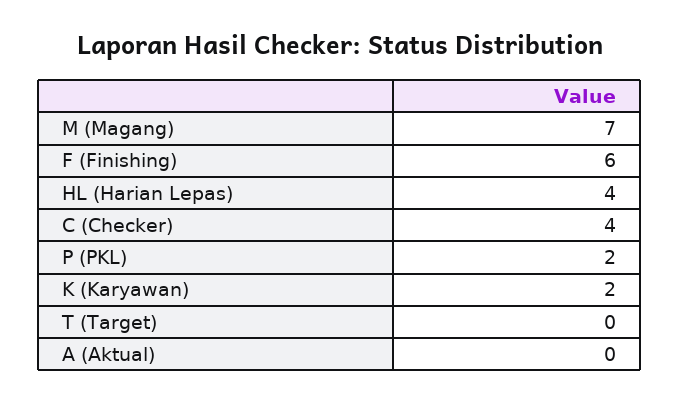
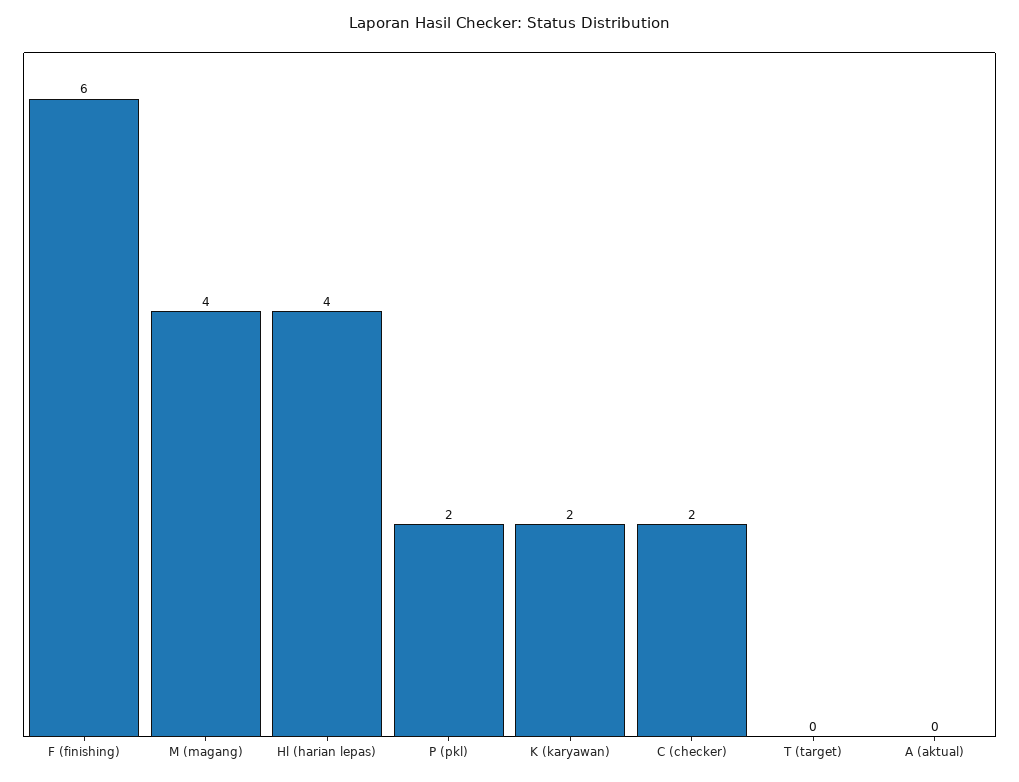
  {
-   "M (Magang)": 7,
+   "M (Magang)": 4,
    "F (Finishing)": 6,
    "HL (Harian Lepas)": 4,
-   "C (Checker)": 4,
+   "C (Checker)": 2,
    "P (PKL)": 2,
    "K (Karyawan)": 2,
    "T (Target)": 0,
    "A (Aktual)": 0
  }

